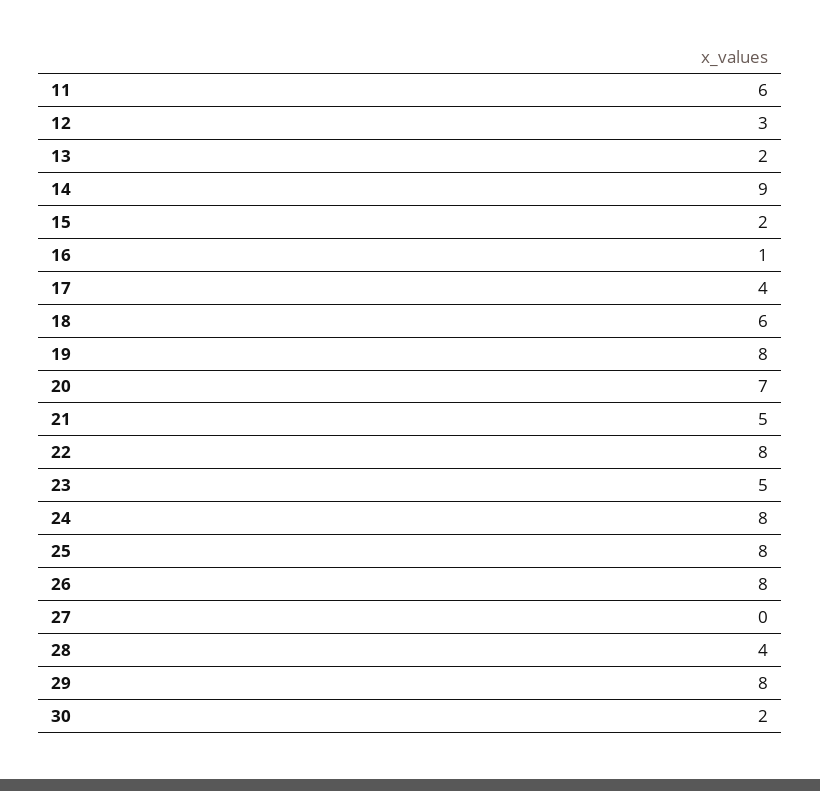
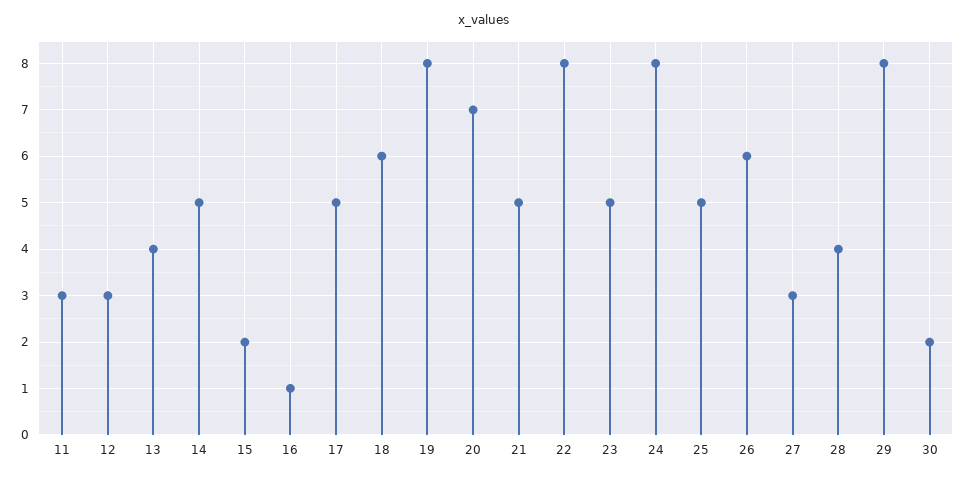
  {
-   "11": 6,
+   "11": 3,
    "12": 3,
-   "13": 2,
+   "13": 4,
-   "14": 9,
+   "14": 5,
    "15": 2,
    "16": 1,
-   "17": 4,
+   "17": 5,
    "18": 6,
    "19": 8,
    "20": 7,
    "21": 5,
    "22": 8,
    "23": 5,
    "24": 8,
-   "25": 8,
+   "25": 5,
-   "26": 8,
+   "26": 6,
-   "27": 0,
+   "27": 3,
    "28": 4,
    "29": 8,
    "30": 2
  }

